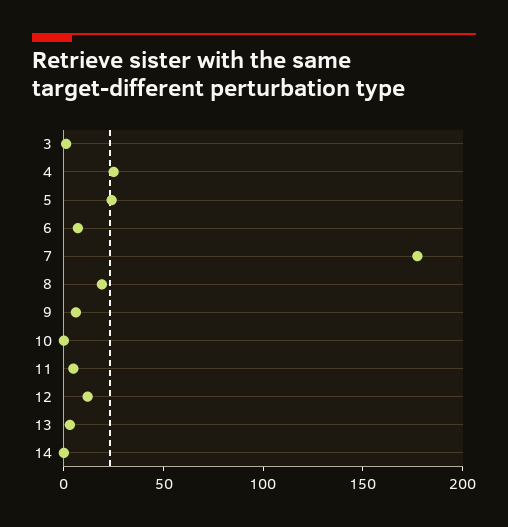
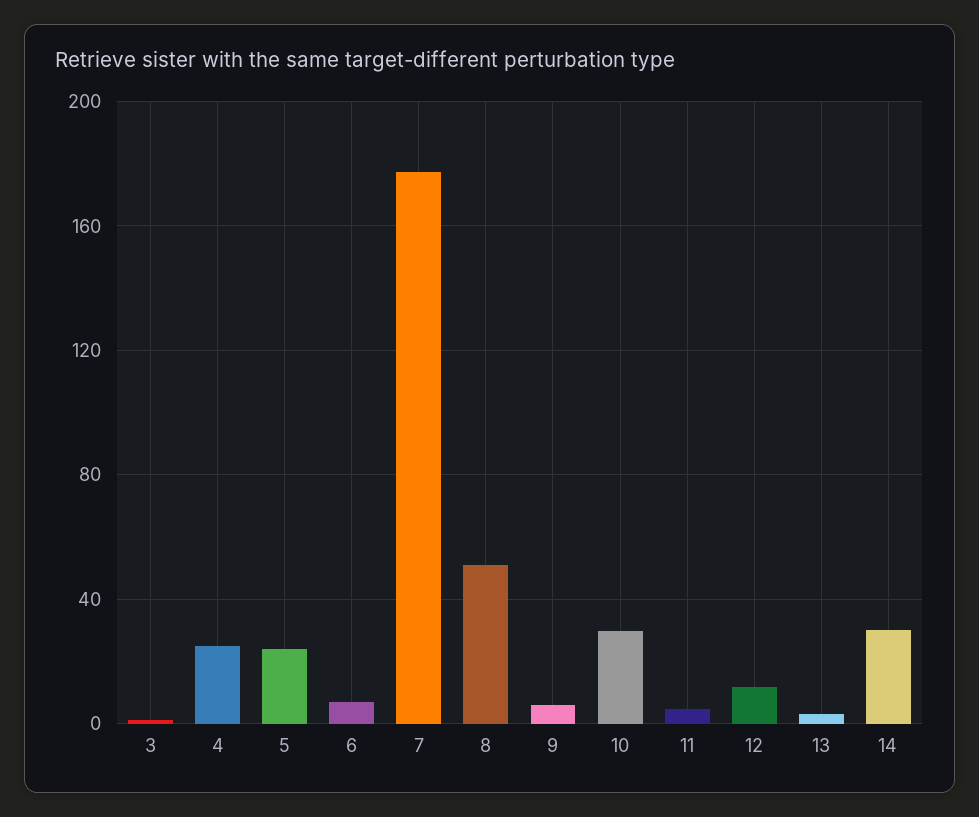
  {
    "3": 0,
    "4": 25,
    "5": 25,
    "6": 5,
    "7": 175,
-   "8": 20,
+   "8": 50,
    "9": 5,
-   "10": 0,
+   "10": 30,
    "11": 5,
    "12": 10,
    "13": 5,
-   "14": 0
+   "14": 30
  }

